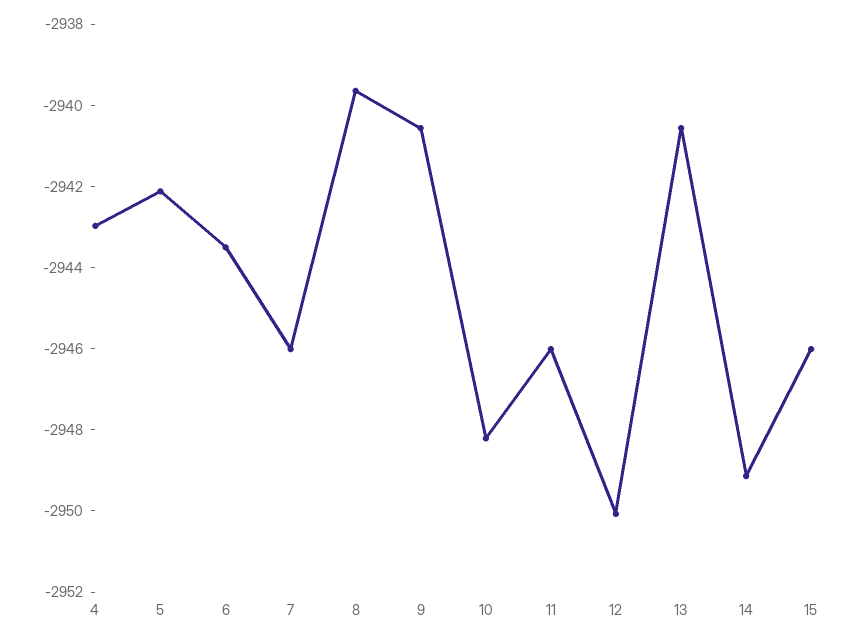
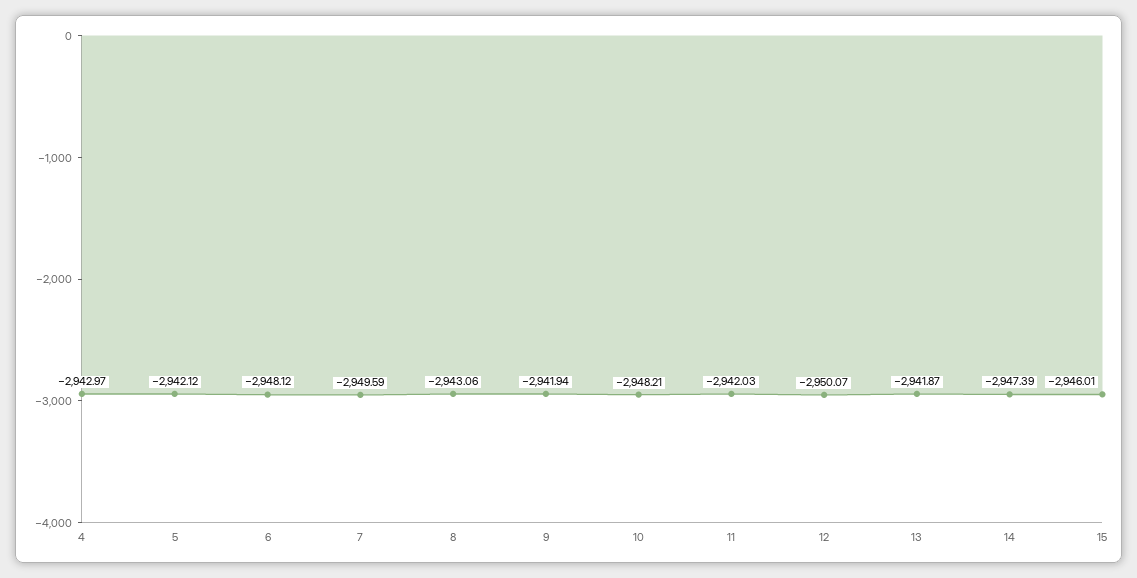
  {
    "4": -2942.97,
    "5": -2942.12,
-   "6": -2943.5,
+   "6": -2948.12,
-   "7": -2946,
+   "7": -2949.59,
-   "8": -2939.5,
+   "8": -2943.06,
-   "9": -2940.5,
+   "9": -2941.94,
    "10": -2948.21,
-   "11": -2946,
+   "11": -2942.03,
    "12": -2950.07,
-   "13": -2940.5,
+   "13": -2941.87,
-   "14": -2949,
+   "14": -2947.39,
    "15": -2946.01
  }

